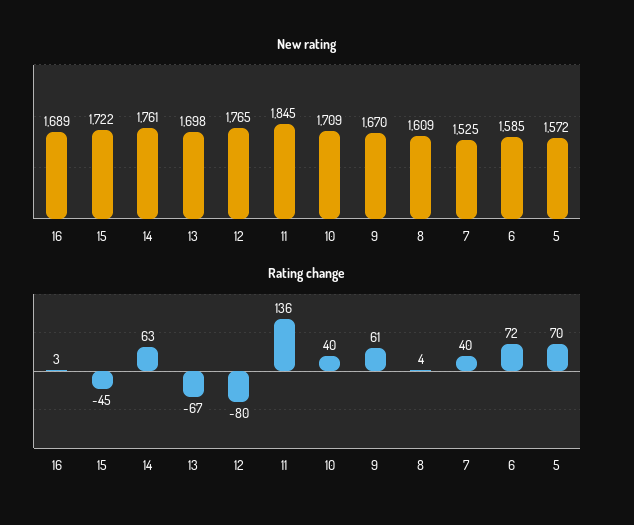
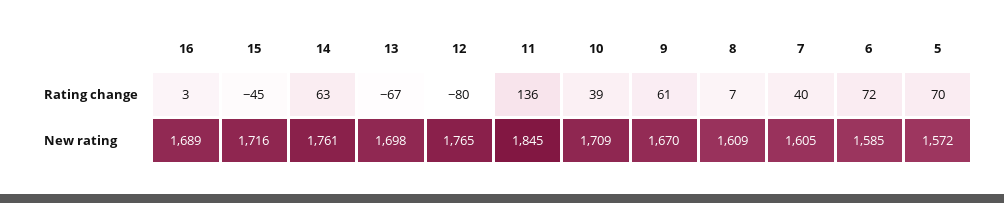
  {
    "New rating": {
      "16": 1689,
-     "15": 1722,
+     "15": 1716,
      "14": 1761,
      "13": 1698,
      "12": 1765,
      "11": 1845,
      "10": 1709,
      "9": 1670,
      "8": 1609,
-     "7": 1525,
+     "7": 1605,
      "6": 1585,
      "5": 1572
    },
    "Rating change": {
      "16": 3,
      "15": -45,
      "14": 63,
      "13": -67,
      "12": -80,
      "11": 136,
-     "10": 40,
+     "10": 39,
      "9": 61,
-     "8": 4,
+     "8": 7,
      "7": 40,
      "6": 72,
      "5": 70
    }
  }

